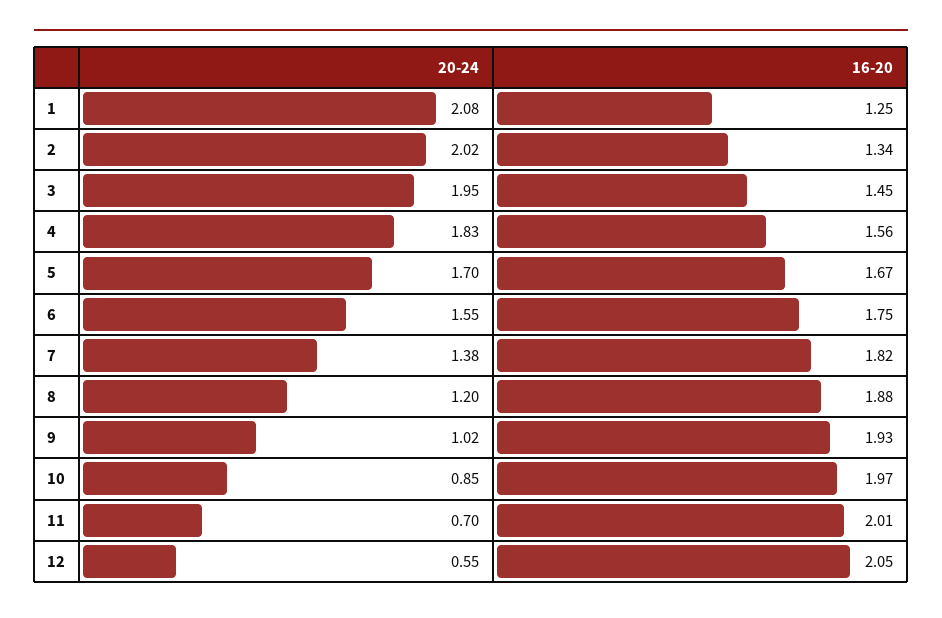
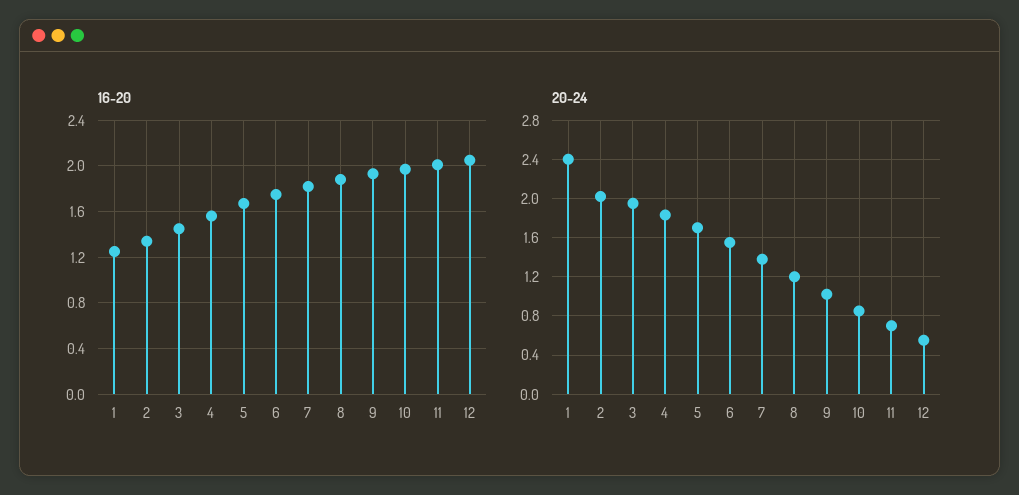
  {
    "20-24": {
-     "1": 2.08,
+     "1": 2.4,
      "2": 2.02,
      "3": 1.95,
      "4": 1.83,
      "5": 1.7,
      "6": 1.55,
      "7": 1.38,
      "8": 1.2,
      "9": 1.02,
      "10": 0.85,
      "11": 0.7,
      "12": 0.55
    },
    "16-20": {
      "1": 1.25,
      "2": 1.34,
      "3": 1.45,
      "4": 1.56,
      "5": 1.67,
      "6": 1.75,
      "7": 1.82,
      "8": 1.88,
      "9": 1.93,
      "10": 1.97,
      "11": 2.01,
      "12": 2.05
    }
  }

